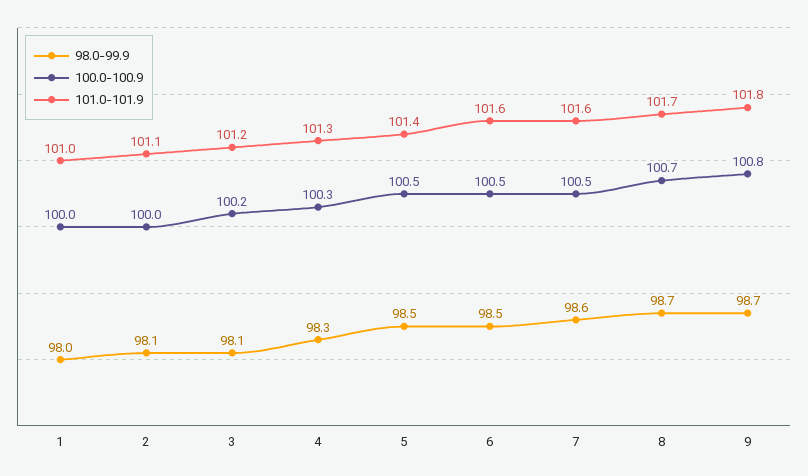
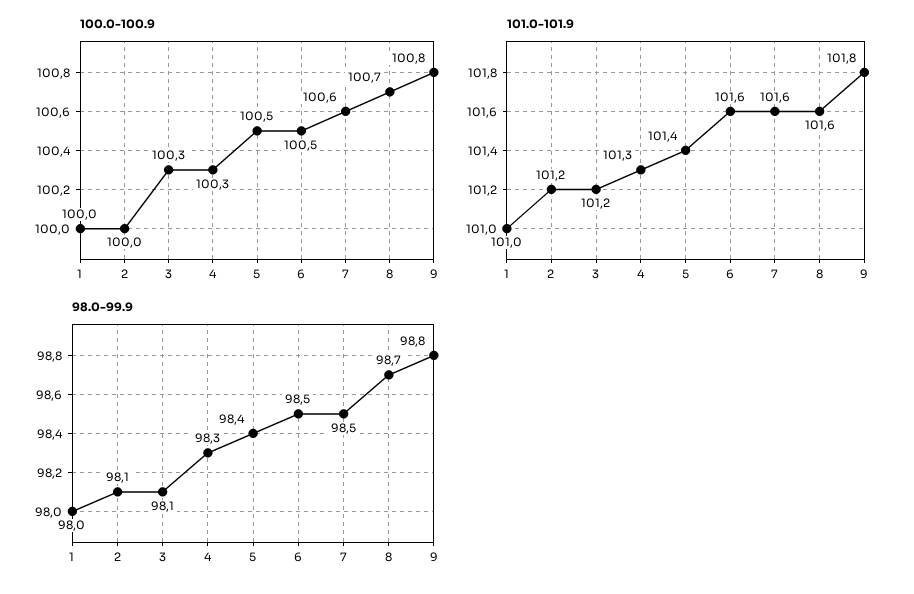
  {
    "98.0-99.9": {
      "1": 98,
      "2": 98.1,
      "3": 98.1,
      "4": 98.3,
-     "5": 98.5,
+     "5": 98.4,
      "6": 98.5,
-     "7": 98.6,
+     "7": 98.5,
      "8": 98.7,
-     "9": 98.7
+     "9": 98.8
    },
    "100.0-100.9": {
      "1": 100,
      "2": 100,
-     "3": 100.2,
+     "3": 100.3,
      "4": 100.3,
      "5": 100.5,
      "6": 100.5,
-     "7": 100.5,
+     "7": 100.6,
      "8": 100.7,
      "9": 100.8
    },
    "101.0-101.9": {
      "1": 101,
-     "2": 101.1,
+     "2": 101.2,
      "3": 101.2,
      "4": 101.3,
      "5": 101.4,
      "6": 101.6,
      "7": 101.6,
-     "8": 101.7,
+     "8": 101.6,
      "9": 101.8
    }
  }

